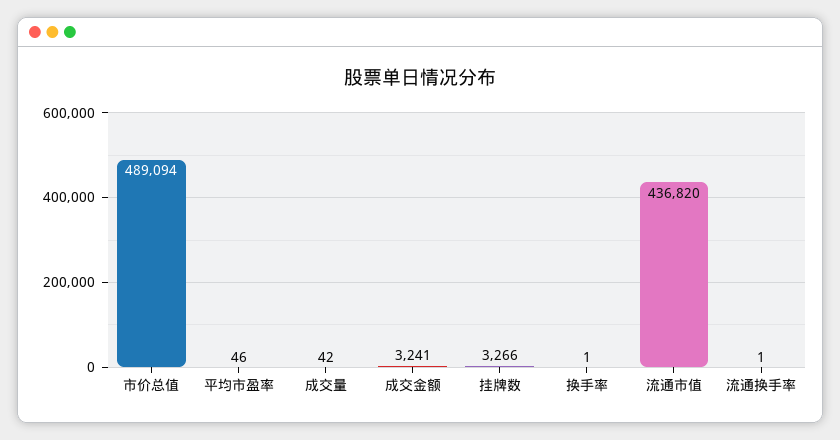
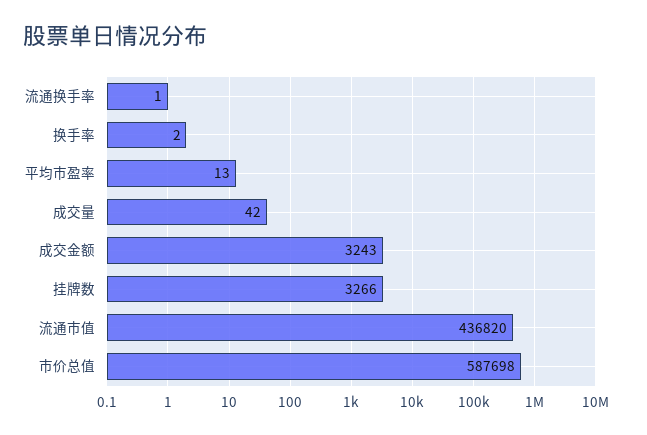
  {
-   "市价总值": 489094,
+   "市价总值": 587698,
-   "平均市盈率": 46,
+   "平均市盈率": 13,
    "成交量": 42,
-   "成交金额": 3241,
+   "成交金额": 3243,
    "挂牌数": 3266,
-   "换手率": 1,
+   "换手率": 2,
    "流通市值": 436820,
    "流通换手率": 1
  }

